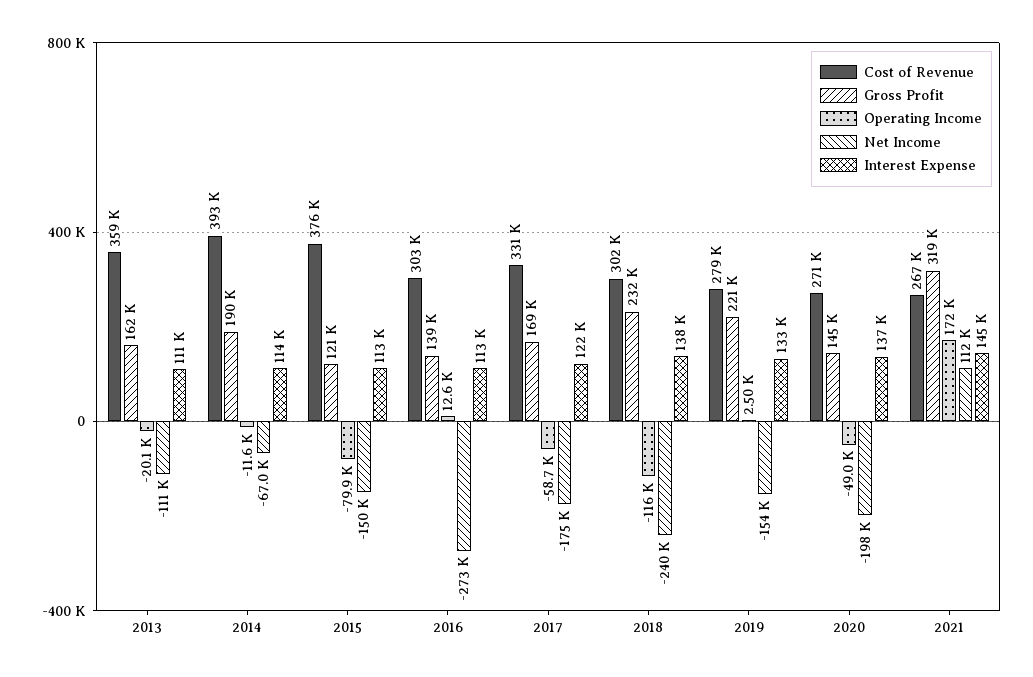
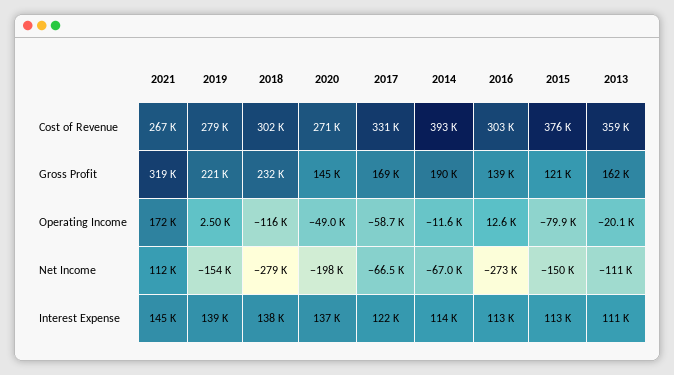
  {
    "Cost of Revenue": {
      "2013": 359000,
      "2014": 393000,
      "2015": 376000,
      "2016": 303000,
      "2017": 331000,
      "2018": 302000,
      "2019": 279000,
      "2020": 271000,
      "2021": 267000
    },
    "Gross Profit": {
      "2013": 162000,
      "2014": 190000,
      "2015": 121000,
      "2016": 139000,
      "2017": 169000,
      "2018": 232000,
      "2019": 221000,
      "2020": 145000,
      "2021": 319000
    },
    "Operating Income": {
      "2013": -20100,
      "2014": -11600,
      "2015": -79900,
      "2016": 12600,
      "2017": -58700,
      "2018": -116000,
      "2019": 2500,
      "2020": -49000,
      "2021": 172000
    },
    "Net Income": {
      "2013": -111000,
      "2014": -67000,
      "2015": -150000,
      "2016": -273000,
-     "2017": -175000,
+     "2017": -66500,
-     "2018": -240000,
+     "2018": -279000,
      "2019": -154000,
      "2020": -198000,
      "2021": 112000
    },
    "Interest Expense": {
      "2013": 111000,
      "2014": 114000,
      "2015": 113000,
      "2016": 113000,
      "2017": 122000,
      "2018": 138000,
-     "2019": 133000,
+     "2019": 139000,
      "2020": 137000,
      "2021": 145000
    }
  }

